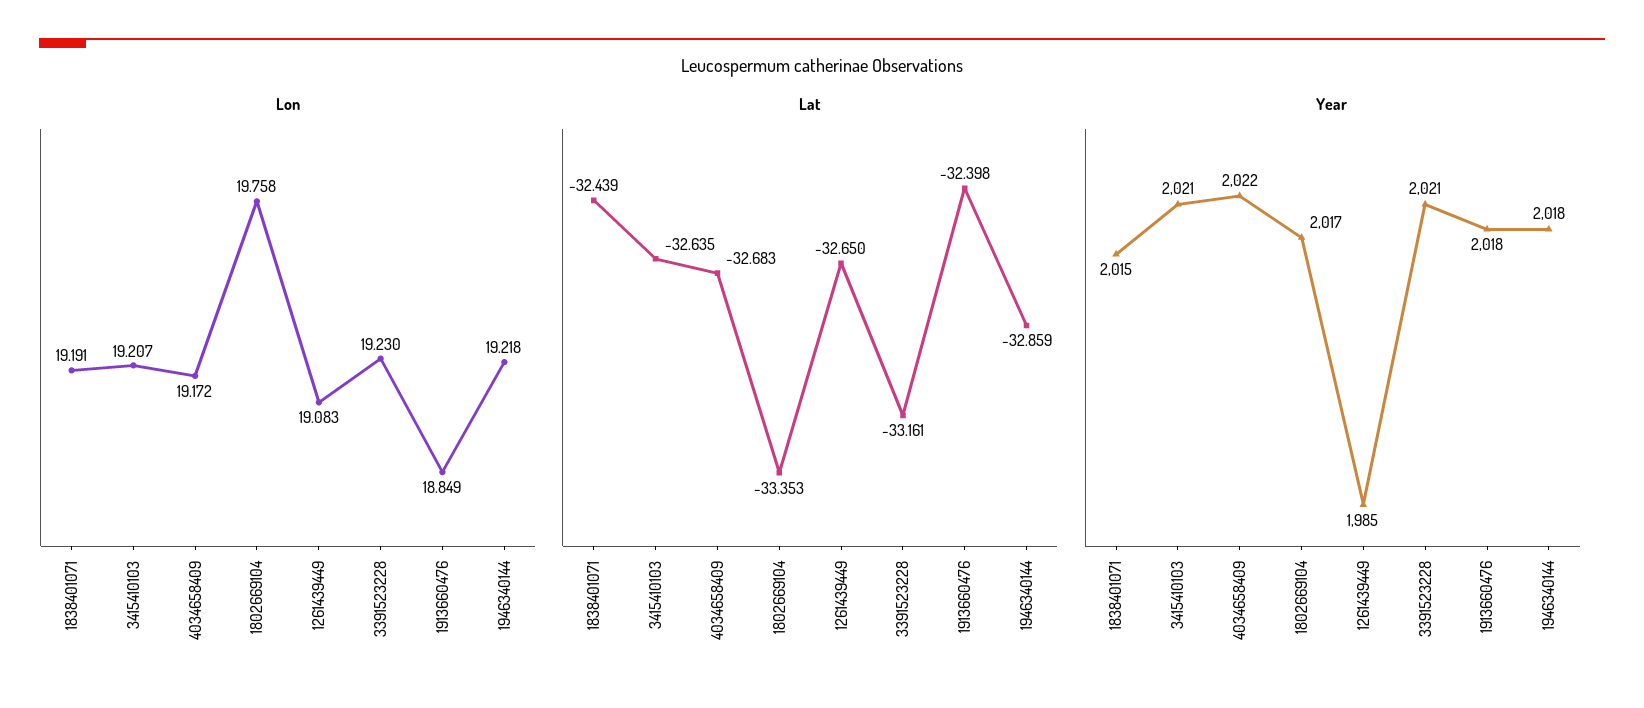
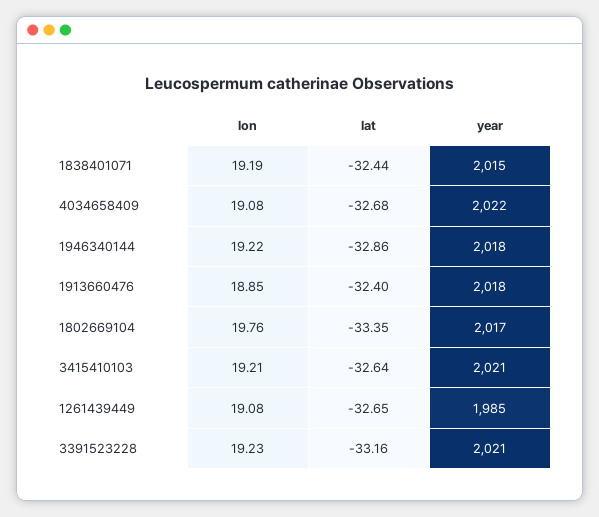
  {
    "Lon": {
      "1838401071": 19.191,
      "3415410103": 19.207,
-     "4034658409": 19.172,
+     "4034658409": 19.08,
      "1802669104": 19.758,
      "1261439449": 19.083,
      "3391523228": 19.23,
      "1913660476": 18.849,
      "1946340144": 19.218
    },
    "Lat": {
      "1838401071": -32.439,
      "3415410103": -32.635,
      "4034658409": -32.683,
      "1802669104": -33.353,
      "1261439449": -32.65,
      "3391523228": -33.161,
      "1913660476": -32.398,
      "1946340144": -32.859
    },
    "Year": {
      "1838401071": 2015,
      "3415410103": 2021,
      "4034658409": 2022,
      "1802669104": 2017,
      "1261439449": 1985,
      "3391523228": 2021,
      "1913660476": 2018,
      "1946340144": 2018
    }
  }

